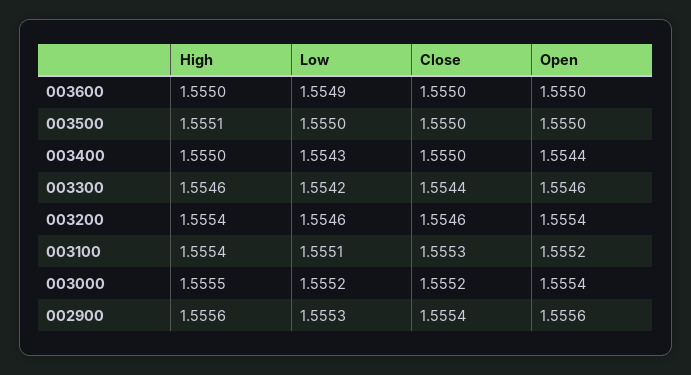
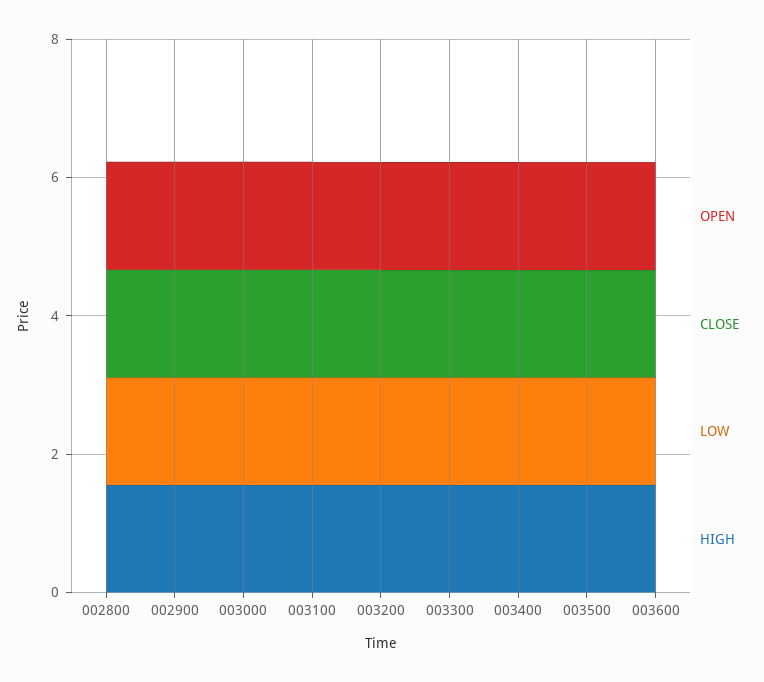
  {
    "High": {
      "003600": 1.555,
      "003500": 1.5551,
      "003400": 1.555,
      "003300": 1.5546,
      "003200": 1.5554,
      "003100": 1.5554,
      "003000": 1.5555,
-     "002900": 1.5556
+     "002900": 1.5556,
+     "002800": 1.5
    },
    "Low": {
      "003600": 1.5549,
      "003500": 1.555,
      "003400": 1.5543,
      "003300": 1.5542,
      "003200": 1.5546,
      "003100": 1.5551,
      "003000": 1.5552,
-     "002900": 1.5553
+     "002900": 1.5553,
+     "002800": 1.5
    },
    "Close": {
      "003600": 1.555,
      "003500": 1.555,
      "003400": 1.555,
      "003300": 1.5544,
      "003200": 1.5546,
      "003100": 1.5553,
      "003000": 1.5552,
-     "002900": 1.5554
+     "002900": 1.5554,
+     "002800": 1.5
    },
    "Open": {
      "003600": 1.555,
      "003500": 1.555,
      "003400": 1.5544,
      "003300": 1.5546,
      "003200": 1.5554,
      "003100": 1.5552,
      "003000": 1.5554,
-     "002900": 1.5556
+     "002900": 1.5556,
+     "002800": 1.5
    }
  }

